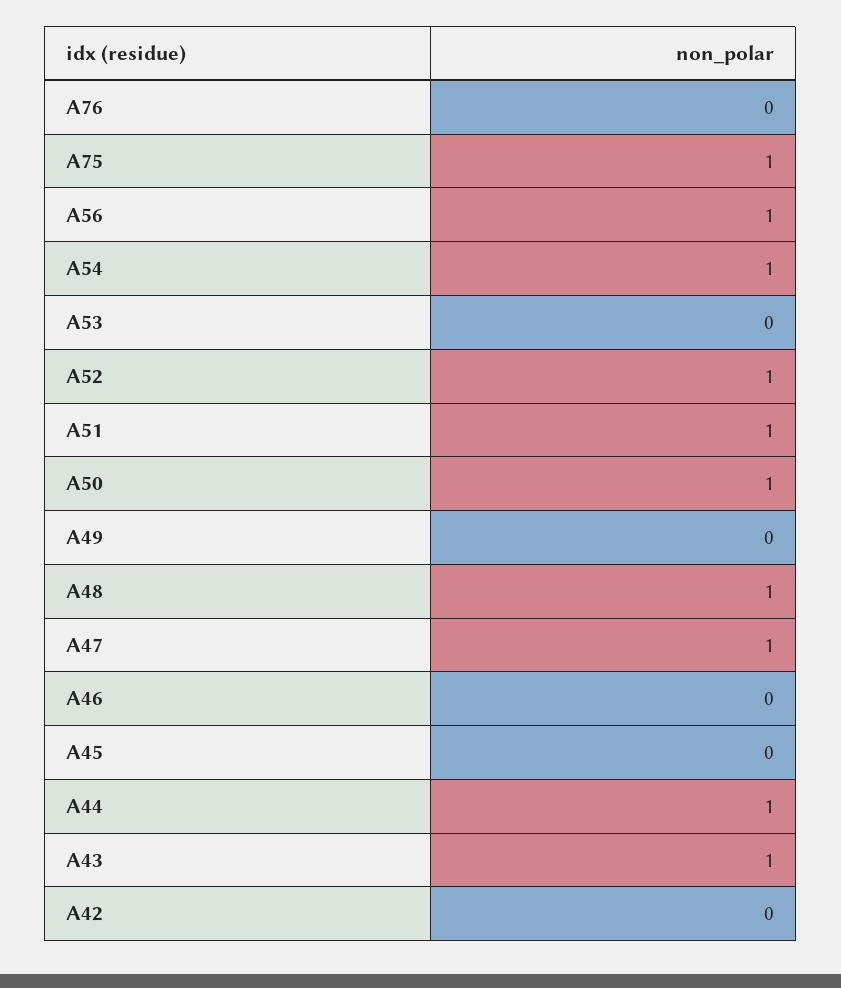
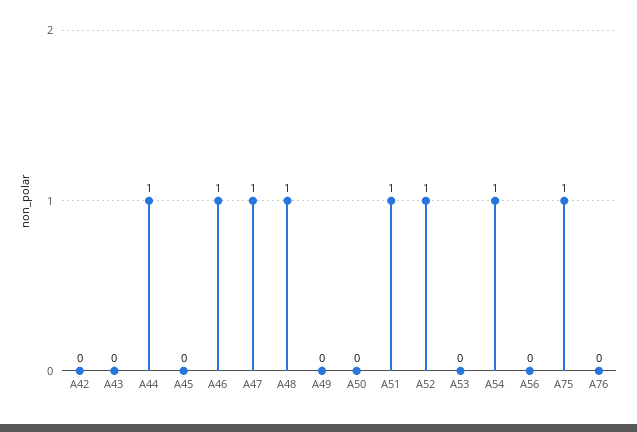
  {
    "A76": 0,
    "A75": 1,
-   "A56": 1,
+   "A56": 0,
    "A54": 1,
    "A53": 0,
    "A52": 1,
    "A51": 1,
-   "A50": 1,
+   "A50": 0,
    "A49": 0,
    "A48": 1,
    "A47": 1,
-   "A46": 0,
+   "A46": 1,
    "A45": 0,
    "A44": 1,
-   "A43": 1,
+   "A43": 0,
    "A42": 0
  }

